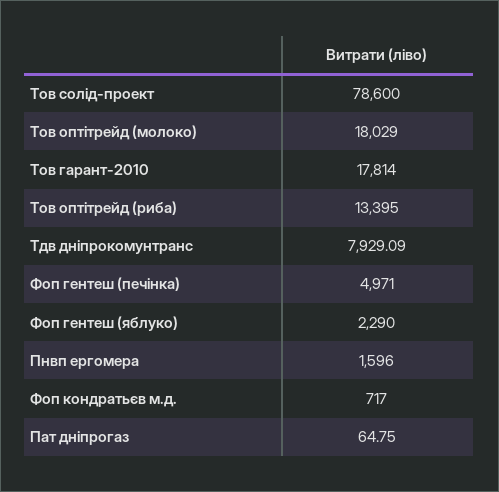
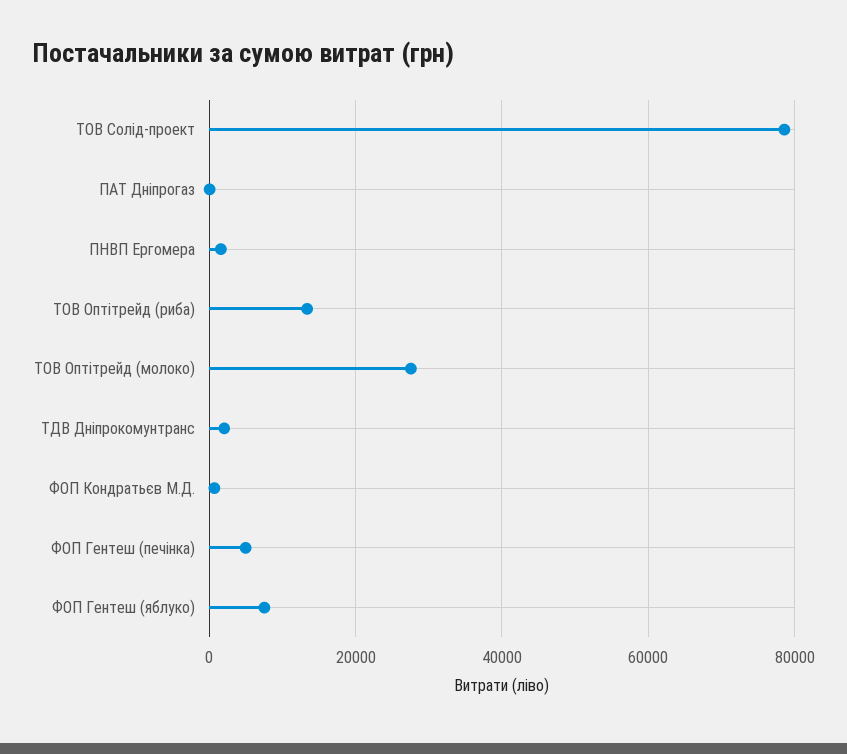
  {
    "Тов солід-проект": 78600,
-   "Тов оптітрейд (молоко)": 18029,
+   "Тов оптітрейд (молоко)": 28000,
-   "Тов гарант-2010": 17814,
    "Тов оптітрейд (риба)": 13395,
-   "Тдв дніпрокомунтранс": 7929.09,
+   "Тдв дніпрокомунтранс": 2000,
    "Фоп гентеш (печінка)": 4971,
-   "Фоп гентеш (яблуко)": 2290,
+   "Фоп гентеш (яблуко)": 8000,
    "Пнвп ергомера": 1596,
    "Фоп кондратьєв м.д.": 717,
    "Пат дніпрогаз": 64.75
  }

